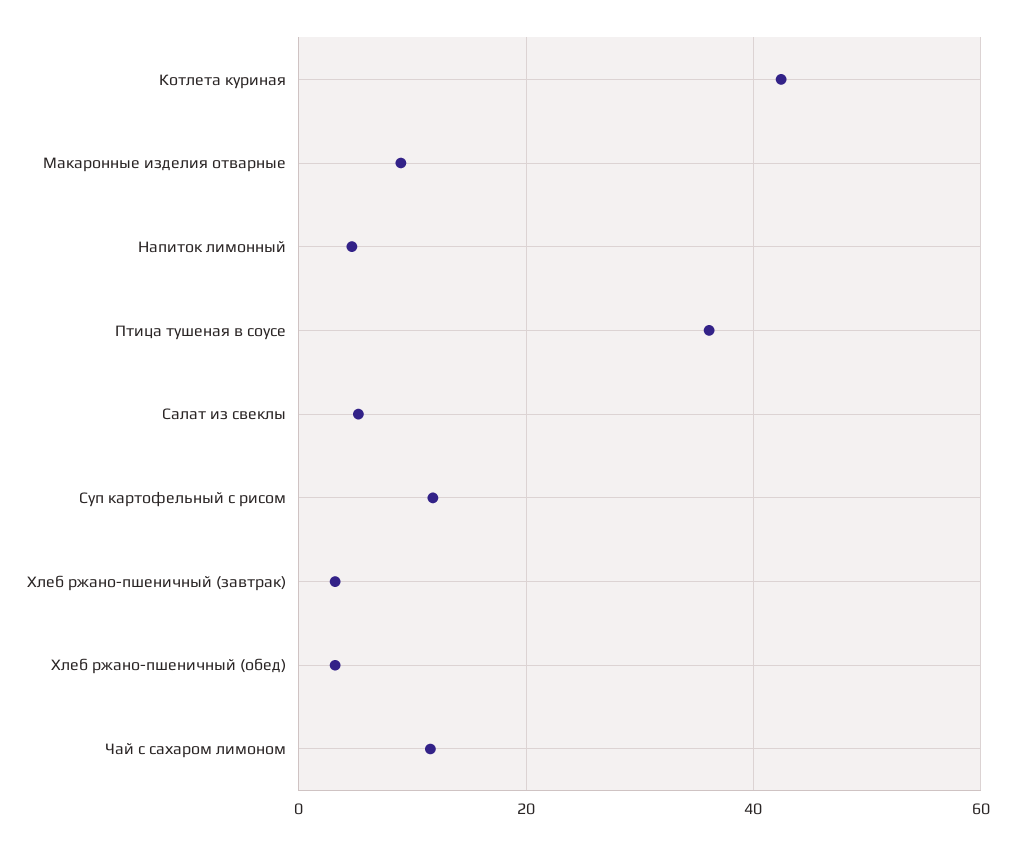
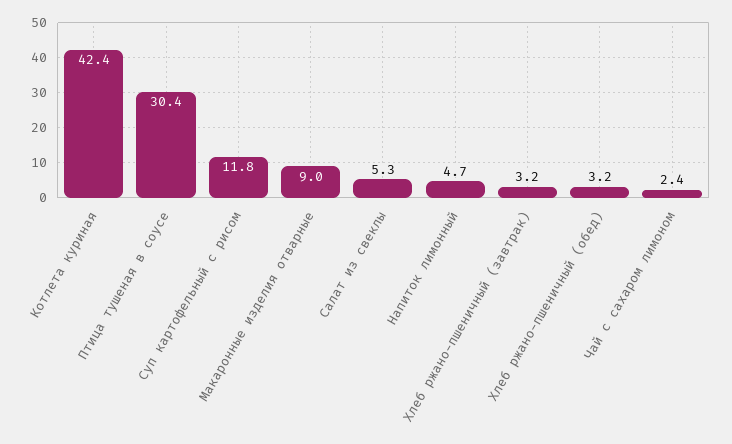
  {
    "Котлета куриная": 42.4,
    "Макаронные изделия отварные": 9,
    "Напиток лимонный": 4.7,
-   "Птица тушеная в соусе": 36,
+   "Птица тушеная в соусе": 30.4,
    "Салат из свеклы": 5.3,
    "Суп картофельный с рисом": 11.8,
    "Хлеб ржано-пшеничный (завтрак)": 3.2,
    "Хлеб ржано-пшеничный (обед)": 3.2,
-   "Чай с сахаром лимоном": 12
+   "Чай с сахаром лимоном": 2.4
  }

